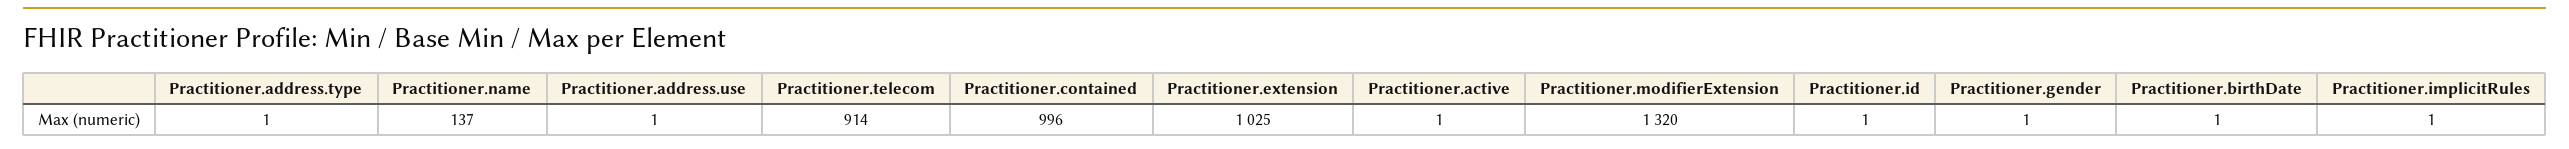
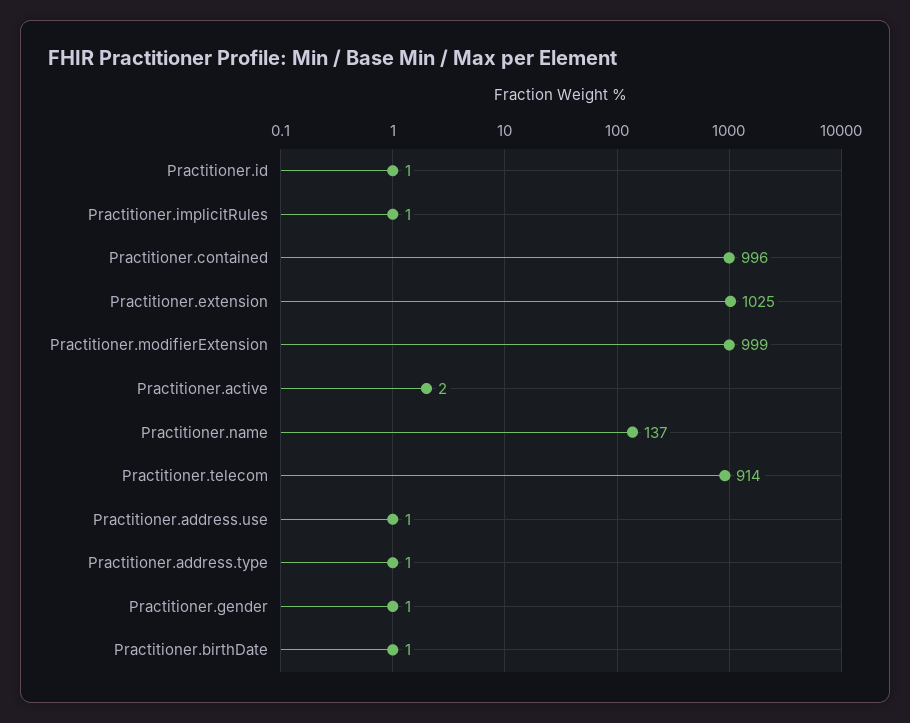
  {
    "Practitioner.address.type": 1,
    "Practitioner.name": 137,
    "Practitioner.address.use": 1,
    "Practitioner.telecom": 914,
    "Practitioner.contained": 996,
    "Practitioner.extension": 1025,
-   "Practitioner.active": 1,
+   "Practitioner.active": 2,
-   "Practitioner.modifierExtension": 1320,
+   "Practitioner.modifierExtension": 999,
    "Practitioner.id": 1,
    "Practitioner.gender": 1,
    "Practitioner.birthDate": 1,
    "Practitioner.implicitRules": 1
  }

